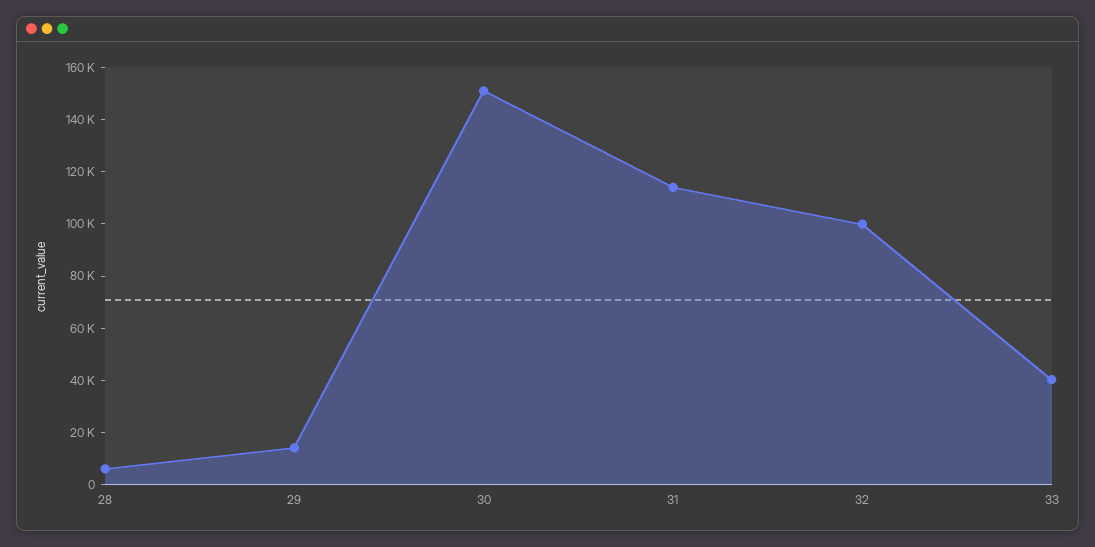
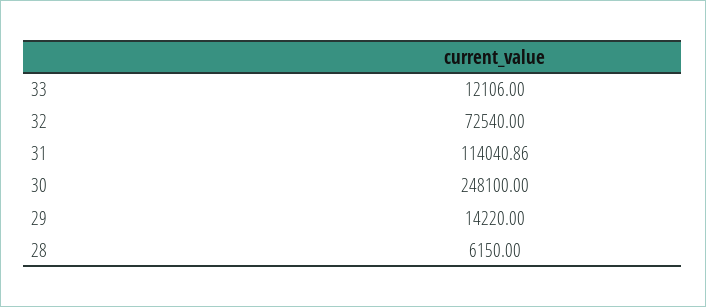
  {
    "28": 6150,
    "29": 14220,
-   "30": 150000,
+   "30": 248100,
    "31": 114040.86,
-   "32": 100000,
+   "32": 72540,
-   "33": 40000
+   "33": 12106
  }

